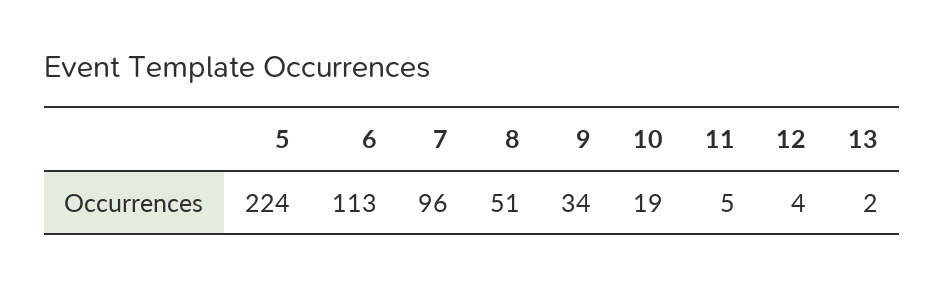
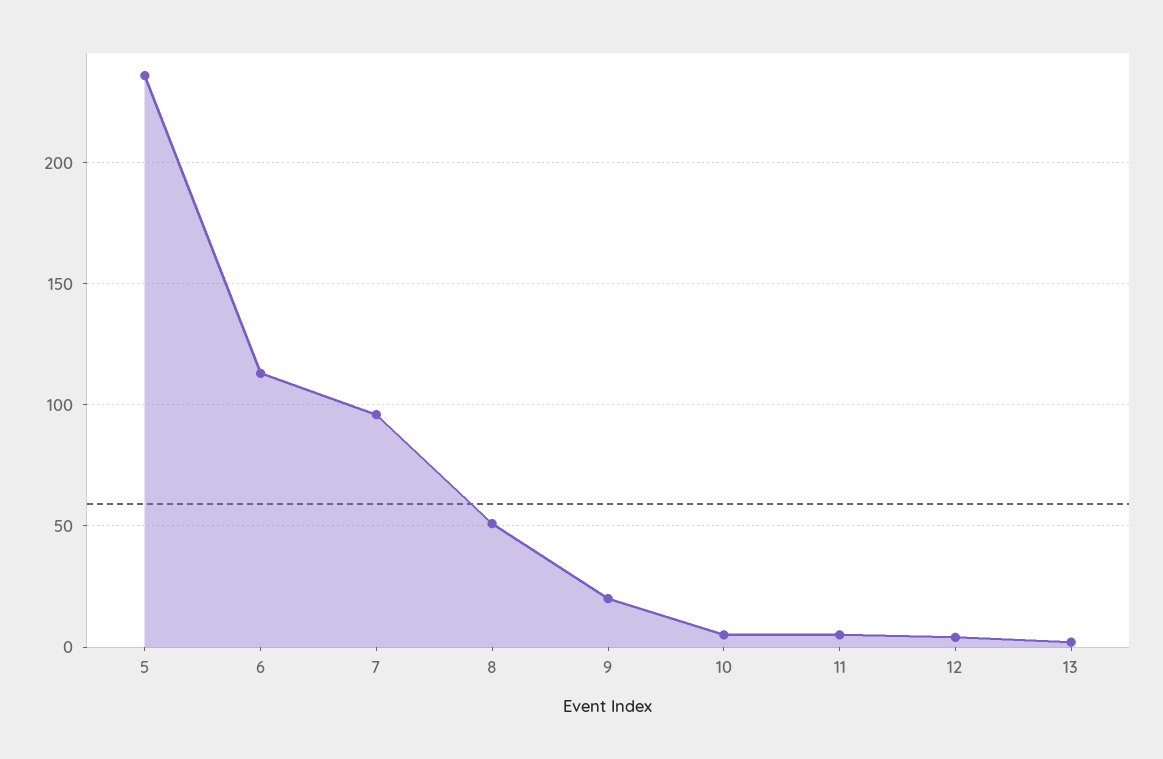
  {
-   "5": 224,
+   "5": 235,
    "6": 113,
    "7": 96,
    "8": 51,
-   "9": 34,
+   "9": 20,
-   "10": 19,
+   "10": 5,
    "11": 5,
    "12": 4,
    "13": 2
  }

